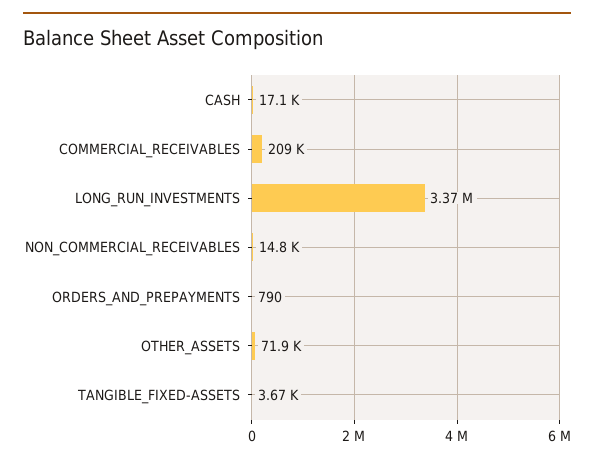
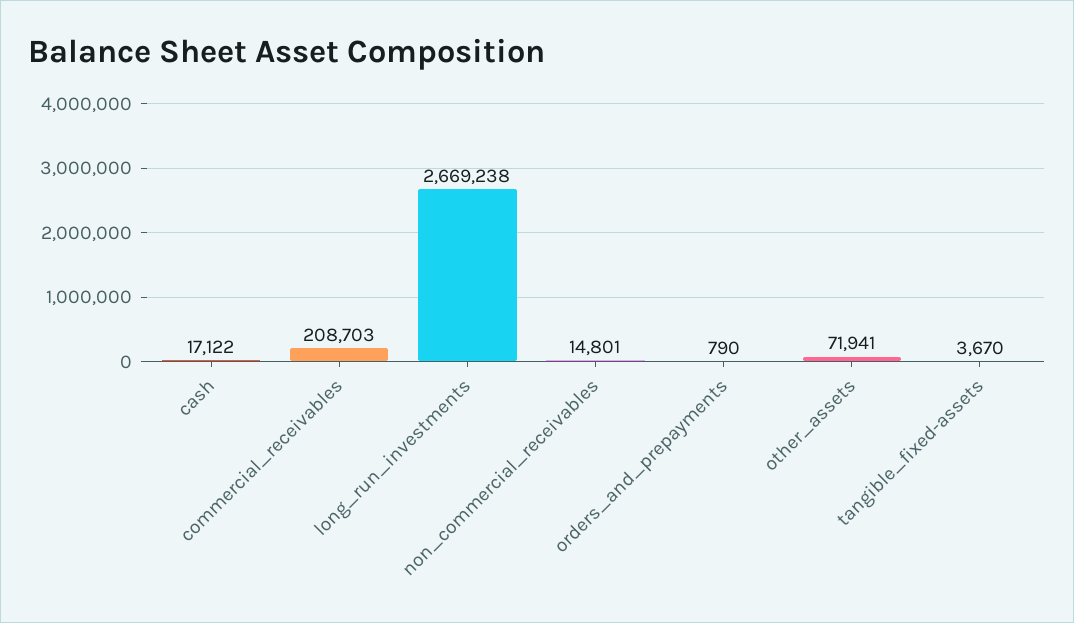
  {
    "CASH": 17122,
    "COMMERCIAL_RECEIVABLES": 208703,
-   "LONG_RUN_INVESTMENTS": 3370000,
+   "LONG_RUN_INVESTMENTS": 2669238,
    "NON_COMMERCIAL_RECEIVABLES": 14801,
    "ORDERS_AND_PREPAYMENTS": 790,
    "OTHER_ASSETS": 71941,
    "TANGIBLE_FIXED-ASSETS": 3670
  }

